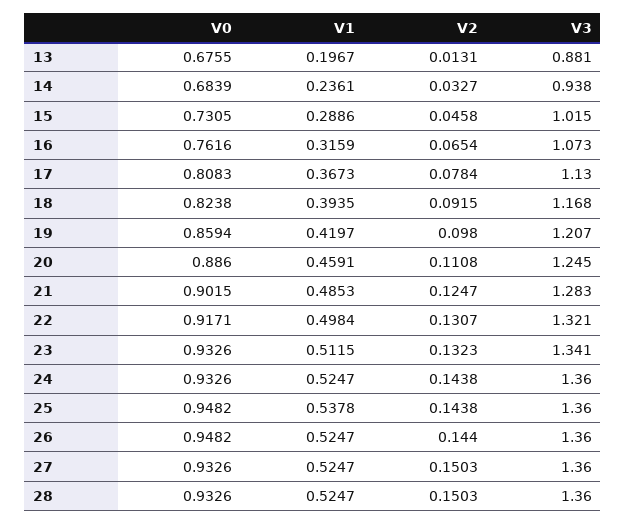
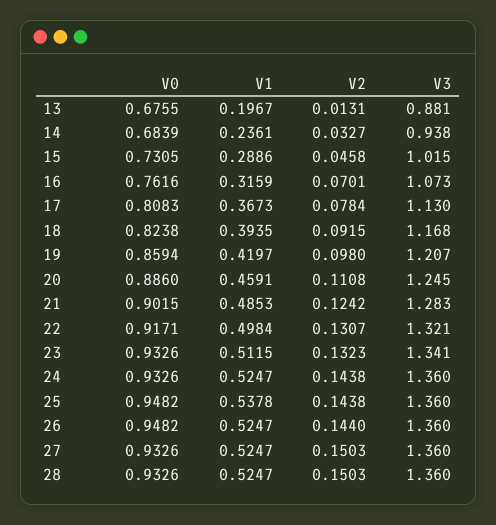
  {
    "V0": {
      "13": 0.6755,
      "14": 0.6839,
      "15": 0.7305,
      "16": 0.7616,
      "17": 0.8083,
      "18": 0.8238,
      "19": 0.8594,
      "20": 0.886,
      "21": 0.9015,
      "22": 0.9171,
      "23": 0.9326,
      "24": 0.9326,
      "25": 0.9482,
      "26": 0.9482,
      "27": 0.9326,
      "28": 0.9326
    },
    "V1": {
      "13": 0.1967,
      "14": 0.2361,
      "15": 0.2886,
      "16": 0.3159,
      "17": 0.3673,
      "18": 0.3935,
      "19": 0.4197,
      "20": 0.4591,
      "21": 0.4853,
      "22": 0.4984,
      "23": 0.5115,
      "24": 0.5247,
      "25": 0.5378,
      "26": 0.5247,
      "27": 0.5247,
      "28": 0.5247
    },
    "V2": {
      "13": 0.0131,
      "14": 0.0327,
      "15": 0.0458,
-     "16": 0.0654,
+     "16": 0.0701,
      "17": 0.0784,
      "18": 0.0915,
      "19": 0.098,
      "20": 0.1108,
-     "21": 0.1247,
+     "21": 0.1242,
      "22": 0.1307,
      "23": 0.1323,
      "24": 0.1438,
      "25": 0.1438,
      "26": 0.144,
      "27": 0.1503,
      "28": 0.1503
    },
    "V3": {
      "13": 0.881,
      "14": 0.938,
      "15": 1.015,
      "16": 1.073,
      "17": 1.13,
      "18": 1.168,
      "19": 1.207,
      "20": 1.245,
      "21": 1.283,
      "22": 1.321,
      "23": 1.341,
      "24": 1.36,
      "25": 1.36,
      "26": 1.36,
      "27": 1.36,
      "28": 1.36
    }
  }

